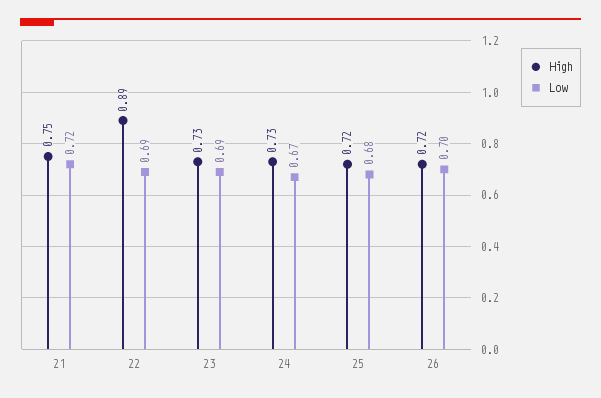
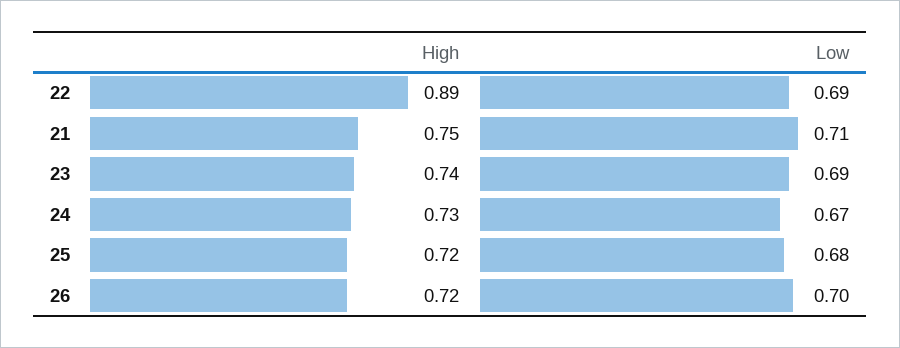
  {
    "High": {
      "21": 0.75,
      "22": 0.89,
-     "23": 0.73,
+     "23": 0.74,
      "24": 0.73,
      "25": 0.72,
      "26": 0.72
    },
    "Low": {
-     "21": 0.72,
+     "21": 0.71,
      "22": 0.69,
      "23": 0.69,
      "24": 0.67,
      "25": 0.68,
      "26": 0.7
    }
  }

